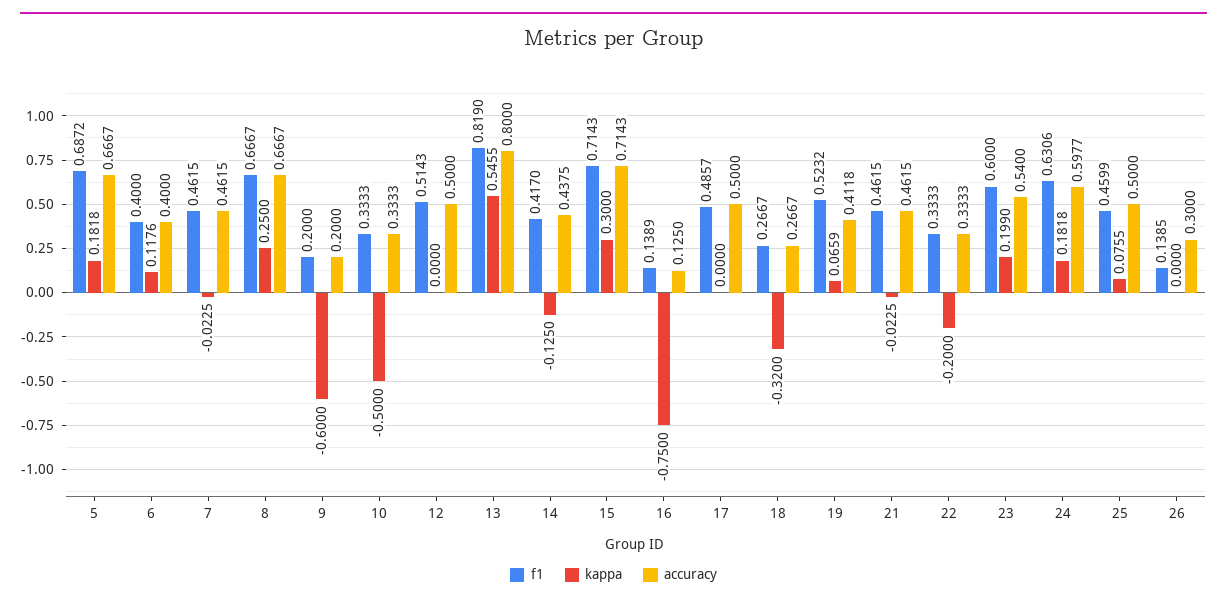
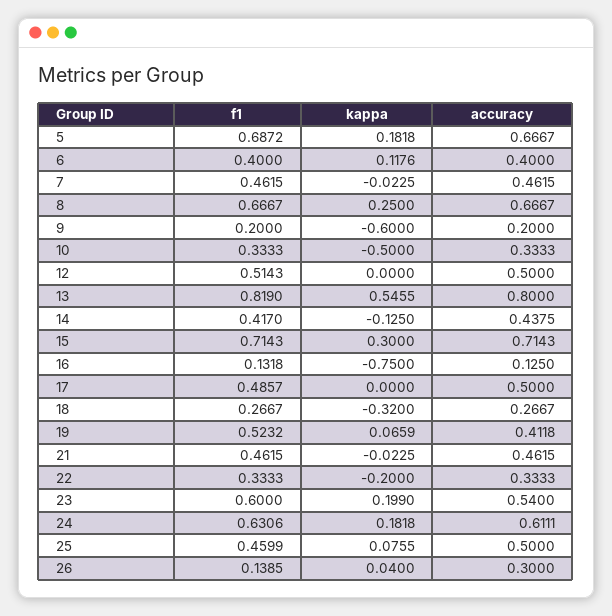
  {
    "f1": {
      "5": 0.6872,
      "6": 0.4,
      "7": 0.4615,
      "8": 0.6667,
      "9": 0.2,
      "10": 0.3333,
      "12": 0.5143,
      "13": 0.819,
      "14": 0.417,
      "15": 0.7143,
-     "16": 0.1389,
+     "16": 0.1318,
      "17": 0.4857,
      "18": 0.2667,
      "19": 0.5232,
      "21": 0.4615,
      "22": 0.3333,
      "23": 0.6,
      "24": 0.6306,
      "25": 0.4599,
      "26": 0.1385
    },
    "kappa": {
      "5": 0.1818,
      "6": 0.1176,
      "7": -0.0225,
      "8": 0.25,
      "9": -0.6,
      "10": -0.5,
      "12": 0,
      "13": 0.5455,
      "14": -0.125,
      "15": 0.3,
      "16": -0.75,
      "17": 0,
      "18": -0.32,
      "19": 0.0659,
      "21": -0.0225,
      "22": -0.2,
      "23": 0.199,
      "24": 0.1818,
      "25": 0.0755,
-     "26": 0
+     "26": 0.04
    },
    "accuracy": {
      "5": 0.6667,
      "6": 0.4,
      "7": 0.4615,
      "8": 0.6667,
      "9": 0.2,
      "10": 0.3333,
      "12": 0.5,
      "13": 0.8,
      "14": 0.4375,
      "15": 0.7143,
      "16": 0.125,
      "17": 0.5,
      "18": 0.2667,
      "19": 0.4118,
      "21": 0.4615,
      "22": 0.3333,
      "23": 0.54,
-     "24": 0.5977,
+     "24": 0.6111,
      "25": 0.5,
      "26": 0.3
    }
  }

